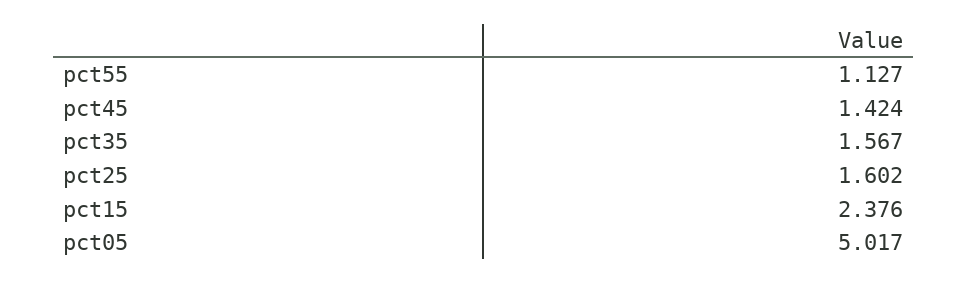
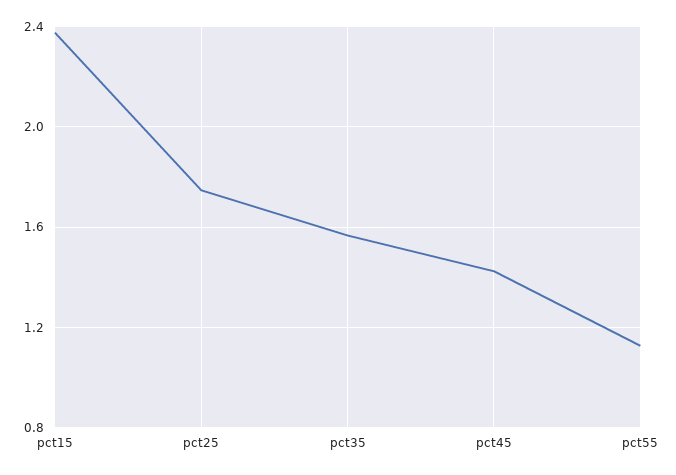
  {
    "pct55": 1.127,
    "pct45": 1.424,
    "pct35": 1.567,
-   "pct25": 1.602,
+   "pct25": 1.75,
-   "pct15": 2.376,
+   "pct15": 2.376
-   "pct05": 5.017
  }

